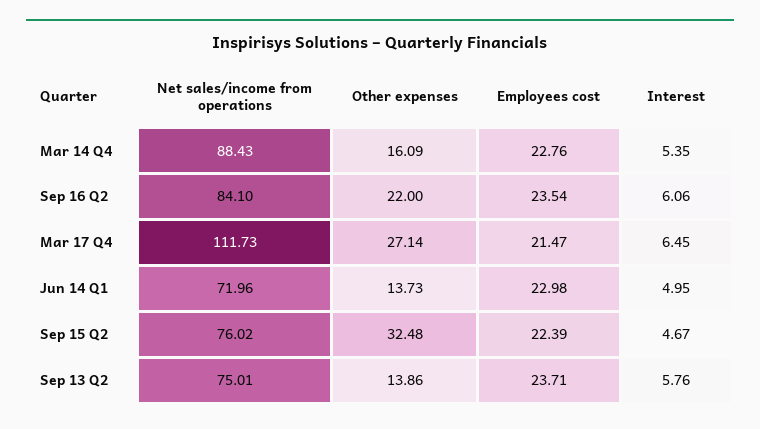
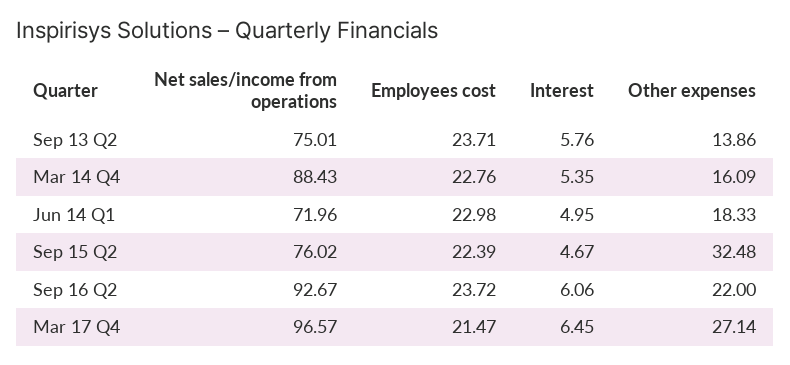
  {
    "Net sales/income from operations": {
      "Mar 14 Q4": 88.43,
-     "Sep 16 Q2": 84.1,
+     "Sep 16 Q2": 92.67,
-     "Mar 17 Q4": 111.73,
+     "Mar 17 Q4": 96.57,
      "Jun 14 Q1": 71.96,
      "Sep 15 Q2": 76.02,
      "Sep 13 Q2": 75.01
    },
    "Other expenses": {
      "Mar 14 Q4": 16.09,
      "Sep 16 Q2": 22,
      "Mar 17 Q4": 27.14,
-     "Jun 14 Q1": 13.73,
+     "Jun 14 Q1": 18.33,
      "Sep 15 Q2": 32.48,
      "Sep 13 Q2": 13.86
    },
    "Employees cost": {
      "Mar 14 Q4": 22.76,
-     "Sep 16 Q2": 23.54,
+     "Sep 16 Q2": 23.72,
      "Mar 17 Q4": 21.47,
      "Jun 14 Q1": 22.98,
      "Sep 15 Q2": 22.39,
      "Sep 13 Q2": 23.71
    },
    "Interest": {
      "Mar 14 Q4": 5.35,
      "Sep 16 Q2": 6.06,
      "Mar 17 Q4": 6.45,
      "Jun 14 Q1": 4.95,
      "Sep 15 Q2": 4.67,
      "Sep 13 Q2": 5.76
    }
  }

